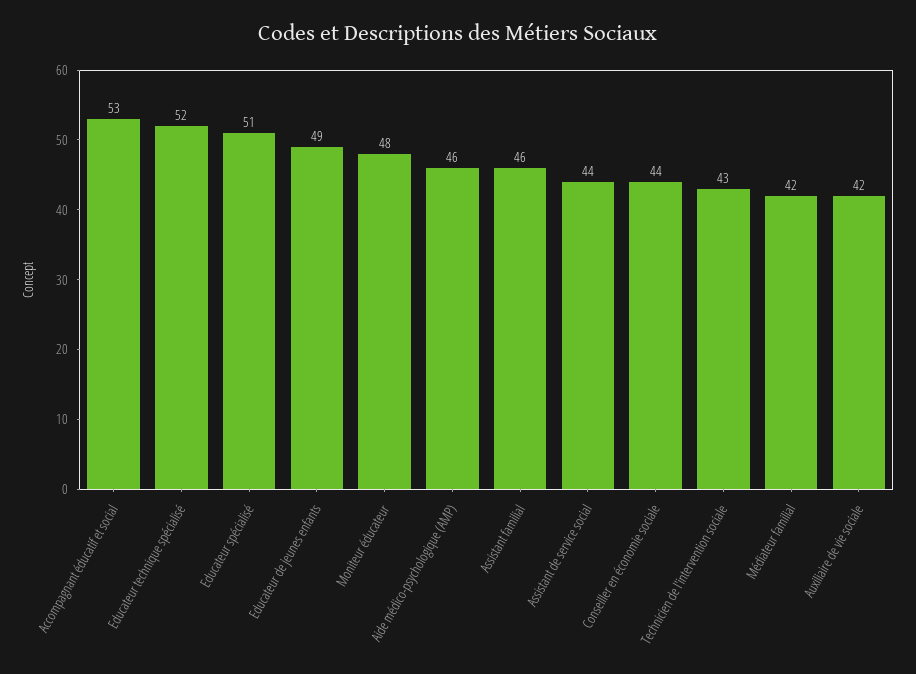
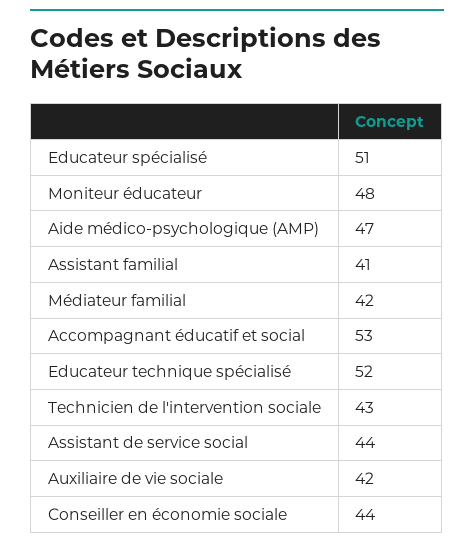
  {
    "Accompagnant éducatif et social": 53,
    "Educateur technique spécialisé": 52,
    "Educateur spécialisé": 51,
-   "Educateur de jeunes enfants": 49,
    "Moniteur éducateur": 48,
-   "Aide médico-psychologique (AMP)": 46,
+   "Aide médico-psychologique (AMP)": 47,
-   "Assistant familial": 46,
+   "Assistant familial": 41,
    "Assistant de service social": 44,
    "Conseiller en économie sociale": 44,
    "Technicien de l'intervention sociale": 43,
    "Médiateur familial": 42,
    "Auxiliaire de vie sociale": 42
  }

